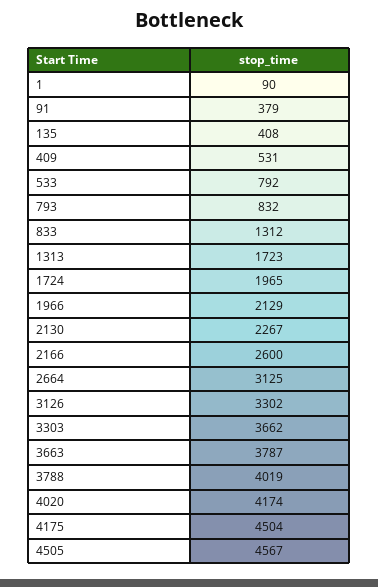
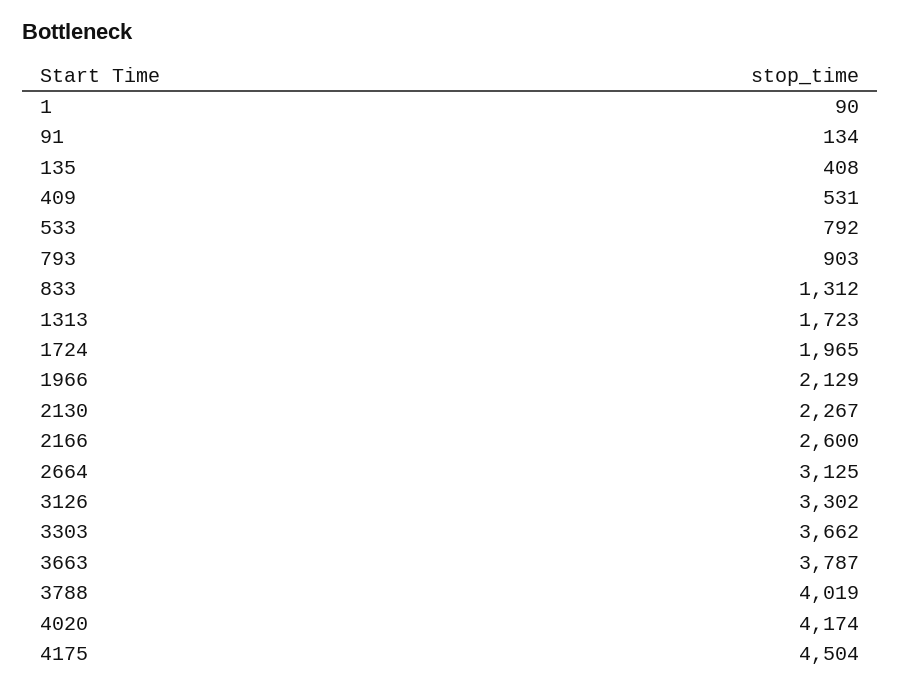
  {
    "1": 90,
-   "91": 379,
+   "91": 134,
    "135": 408,
    "409": 531,
    "533": 792,
-   "793": 832,
+   "793": 903,
    "833": 1312,
    "1313": 1723,
    "1724": 1965,
    "1966": 2129,
    "2130": 2267,
    "2166": 2600,
    "2664": 3125,
    "3126": 3302,
    "3303": 3662,
    "3663": 3787,
    "3788": 4019,
    "4020": 4174,
-   "4175": 4504,
+   "4175": 4504
-   "4505": 4567
  }

